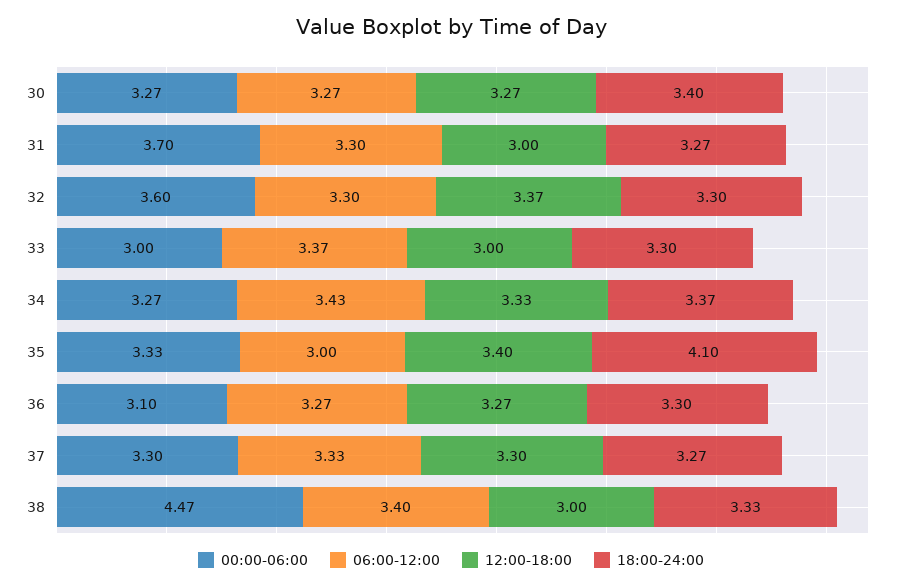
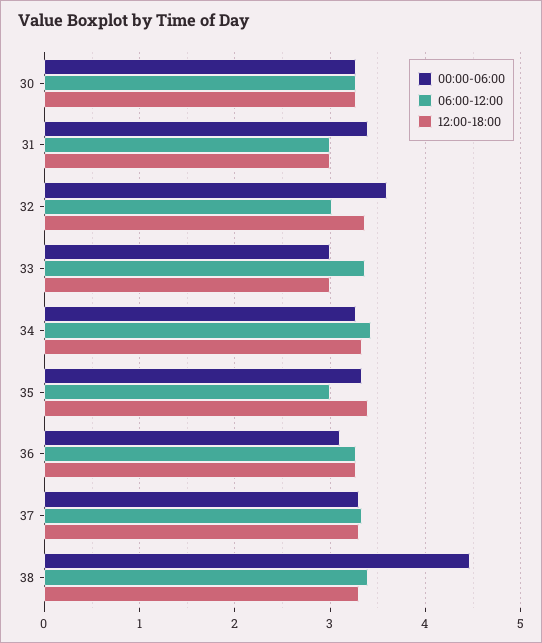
  {
    "00:00-06:00": {
      "30": 3.27,
-     "31": 3.7,
+     "31": 3.4,
      "32": 3.6,
      "33": 3,
      "34": 3.27,
      "35": 3.33,
      "36": 3.1,
      "37": 3.3,
      "38": 4.47
    },
    "06:00-12:00": {
      "30": 3.27,
-     "31": 3.3,
+     "31": 3,
-     "32": 3.3,
+     "32": 3,
      "33": 3.37,
      "34": 3.43,
      "35": 3,
      "36": 3.27,
      "37": 3.33,
      "38": 3.4
    },
    "12:00-18:00": {
      "30": 3.27,
      "31": 3,
      "32": 3.37,
      "33": 3,
      "34": 3.33,
      "35": 3.4,
      "36": 3.27,
      "37": 3.3,
-     "38": 3
+     "38": 3.3
-   },
+   }
-   "18:00-24:00": {
-     "30": 3.4,
-     "31": 3.27,
-     "32": 3.3,
-     "33": 3.3,
-     "34": 3.37,
-     "35": 4.1,
-     "36": 3.3,
-     "37": 3.27,
-     "38": 3.33
-   }
  }

